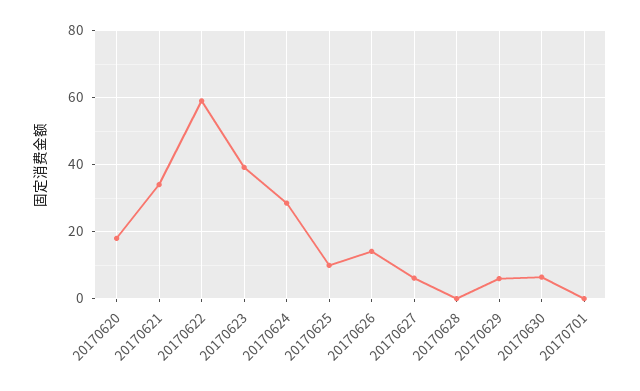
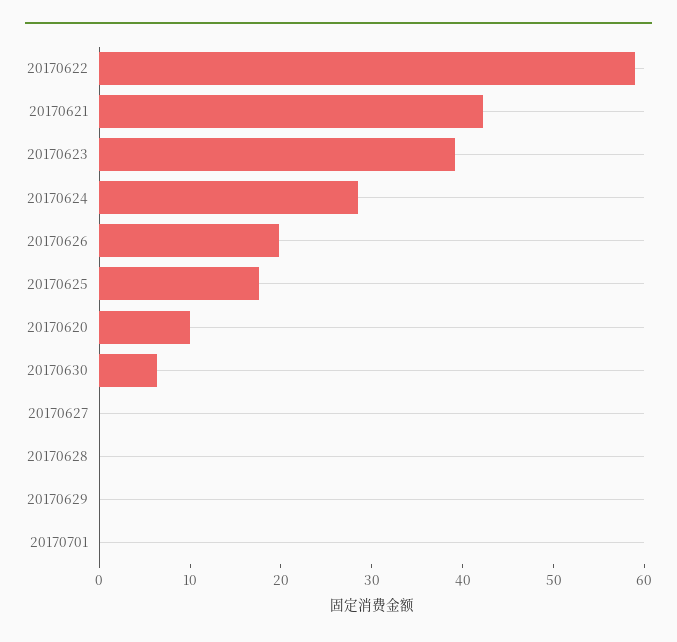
  {
-   "20170620": 18,
+   "20170620": 10,
-   "20170621": 34,
+   "20170621": 42,
    "20170622": 60,
    "20170623": 40,
    "20170624": 28,
-   "20170625": 10,
+   "20170625": 18,
-   "20170626": 14,
+   "20170626": 20,
-   "20170627": 6,
+   "20170627": 0,
    "20170628": 0,
-   "20170629": 6,
+   "20170629": 0,
    "20170630": 6,
    "20170701": 0
  }

